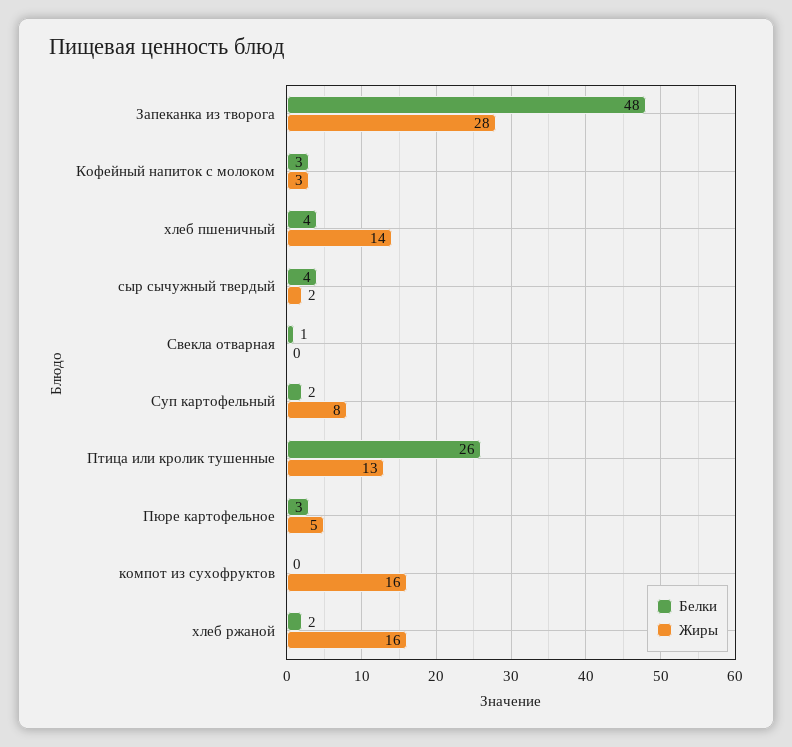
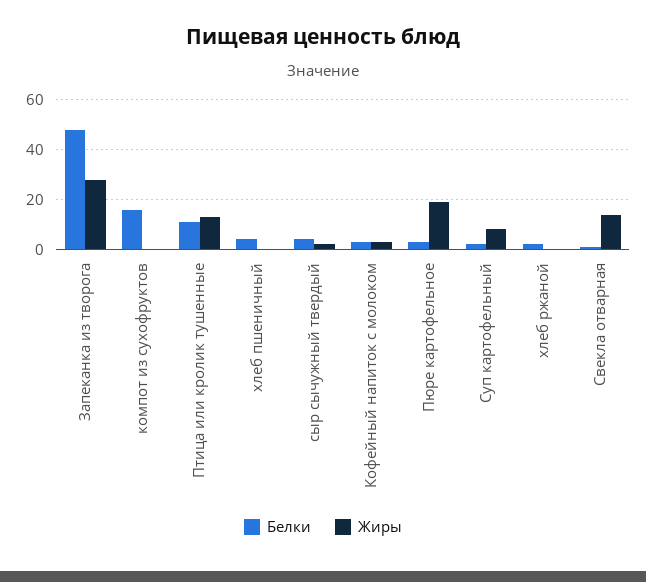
  {
    "Белки": {
      "Запеканка из творога": 48,
      "Кофейный напиток с молоком": 3,
      "хлеб пшеничный": 4,
      "сыр сычужный твердый": 4,
      "Свекла отварная": 1,
      "Суп картофельный": 2,
-     "Птица или кролик тушенные": 26,
+     "Птица или кролик тушенные": 10,
      "Пюре картофельное": 3,
-     "компот из сухофруктов": 0,
+     "компот из сухофруктов": 15,
      "хлеб ржаной": 2
    },
    "Жиры": {
      "Запеканка из творога": 28,
      "Кофейный напиток с молоком": 3,
-     "хлеб пшеничный": 14,
+     "хлеб пшеничный": 0,
      "сыр сычужный твердый": 2,
-     "Свекла отварная": 0,
+     "Свекла отварная": 15,
      "Суп картофельный": 8,
      "Птица или кролик тушенные": 13,
-     "Пюре картофельное": 5,
+     "Пюре картофельное": 20,
-     "компот из сухофруктов": 16,
+     "компот из сухофруктов": 0,
-     "хлеб ржаной": 16
+     "хлеб ржаной": 0
    }
  }

